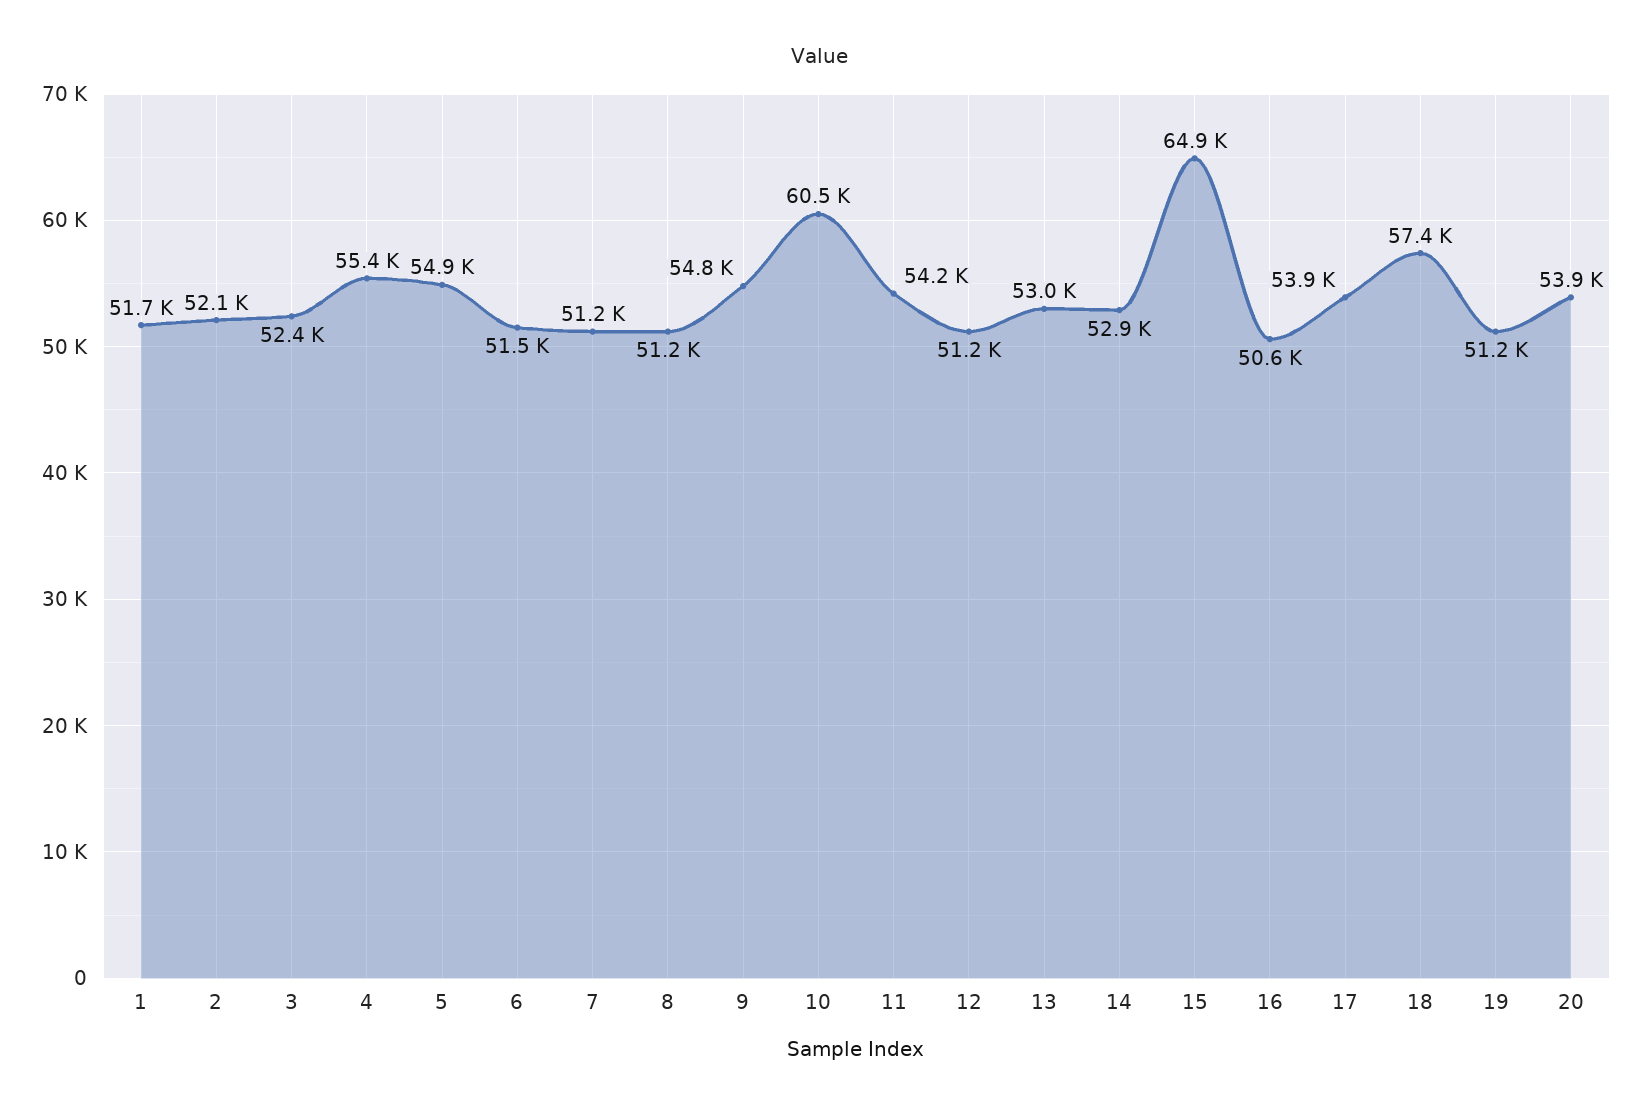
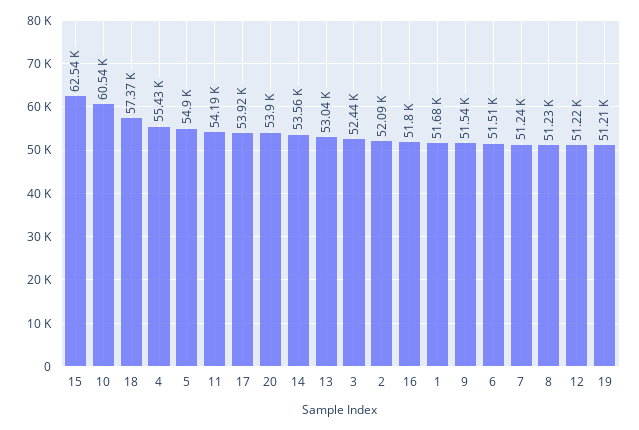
  {
    "1": 51680,
    "2": 52090,
    "3": 52440,
    "4": 55430,
    "5": 54900,
    "6": 51510,
    "7": 51240,
    "8": 51230,
-   "9": 54800,
+   "9": 51540,
    "10": 60540,
    "11": 54190,
    "12": 51220,
    "13": 53040,
-   "14": 52900,
+   "14": 53560,
-   "15": 64900,
+   "15": 62540,
-   "16": 50600,
+   "16": 51800,
    "17": 53920,
    "18": 57370,
    "19": 51210,
    "20": 53900
  }

